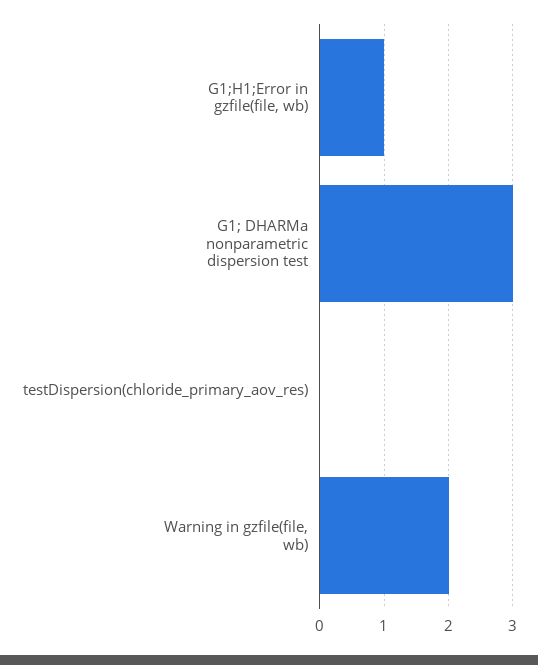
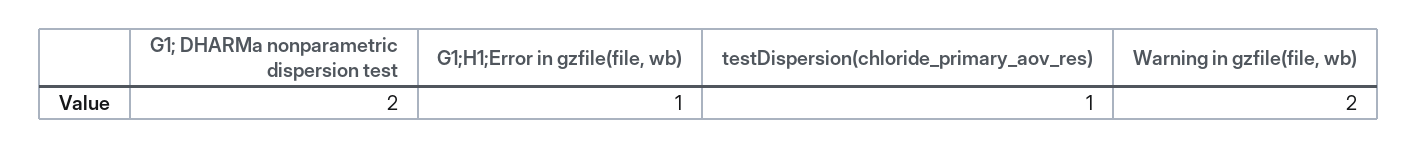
  {
    "G1;H1;Error in gzfile(file, wb)": 1,
-   "G1; DHARMa nonparametric dispersion test": 3,
+   "G1; DHARMa nonparametric dispersion test": 2,
-   "testDispersion(chloride_primary_aov_res)": 0,
+   "testDispersion(chloride_primary_aov_res)": 1,
    "Warning in gzfile(file, wb)": 2
  }

